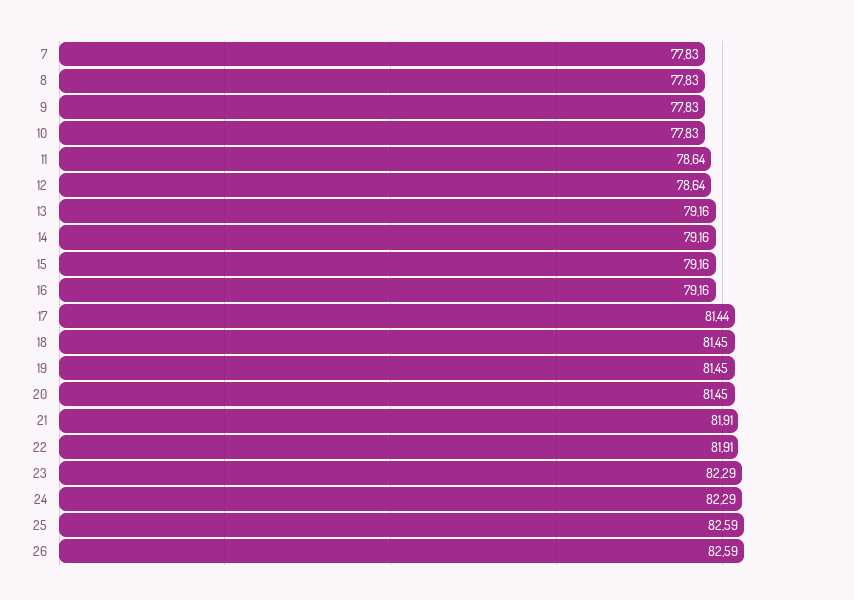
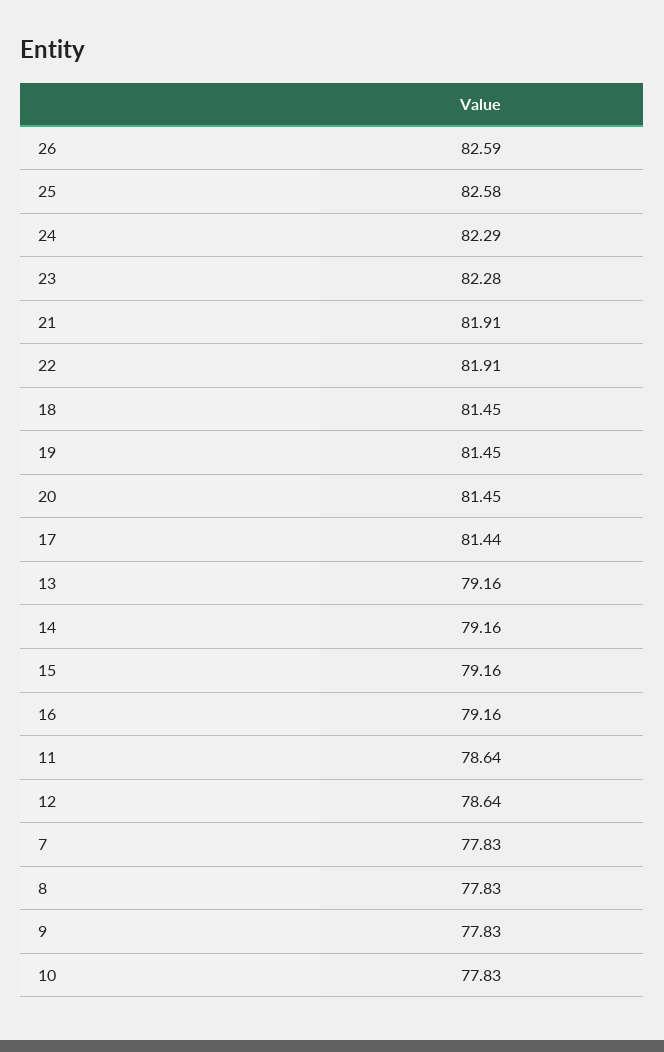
  {
    "7": 77.83,
    "8": 77.83,
    "9": 77.83,
    "10": 77.83,
    "11": 78.64,
    "12": 78.64,
    "13": 79.16,
    "14": 79.16,
    "15": 79.16,
    "16": 79.16,
    "17": 81.44,
    "18": 81.45,
    "19": 81.45,
    "20": 81.45,
    "21": 81.91,
    "22": 81.91,
-   "23": 82.29,
+   "23": 82.28,
    "24": 82.29,
-   "25": 82.59,
+   "25": 82.58,
    "26": 82.59
  }

